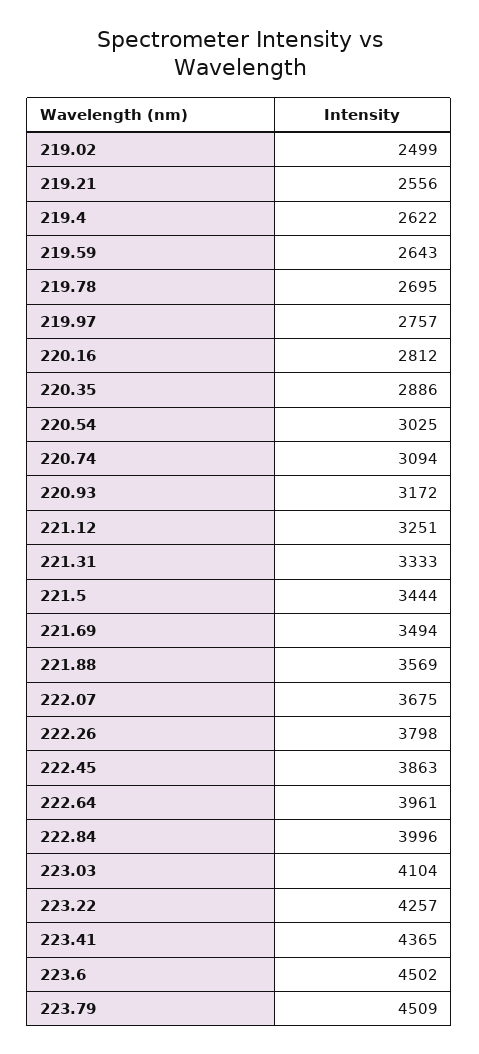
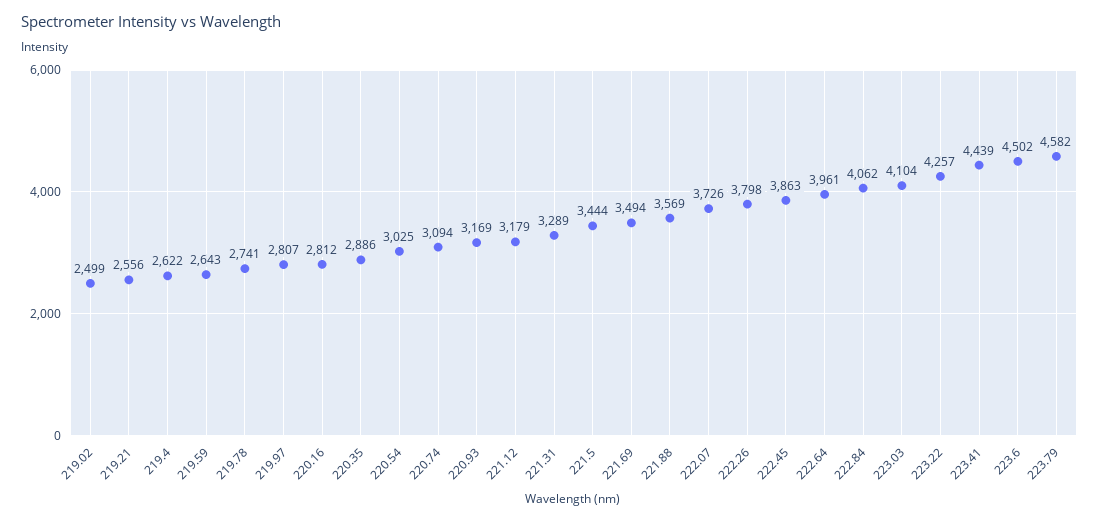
  {
    "219.02": 2499,
    "219.21": 2556,
    "219.4": 2622,
    "219.59": 2643,
-   "219.78": 2695,
+   "219.78": 2741,
-   "219.97": 2757,
+   "219.97": 2807,
    "220.16": 2812,
    "220.35": 2886,
    "220.54": 3025,
    "220.74": 3094,
-   "220.93": 3172,
+   "220.93": 3169,
-   "221.12": 3251,
+   "221.12": 3179,
-   "221.31": 3333,
+   "221.31": 3289,
    "221.5": 3444,
    "221.69": 3494,
    "221.88": 3569,
-   "222.07": 3675,
+   "222.07": 3726,
    "222.26": 3798,
    "222.45": 3863,
    "222.64": 3961,
-   "222.84": 3996,
+   "222.84": 4062,
    "223.03": 4104,
    "223.22": 4257,
-   "223.41": 4365,
+   "223.41": 4439,
    "223.6": 4502,
-   "223.79": 4509
+   "223.79": 4582
  }

